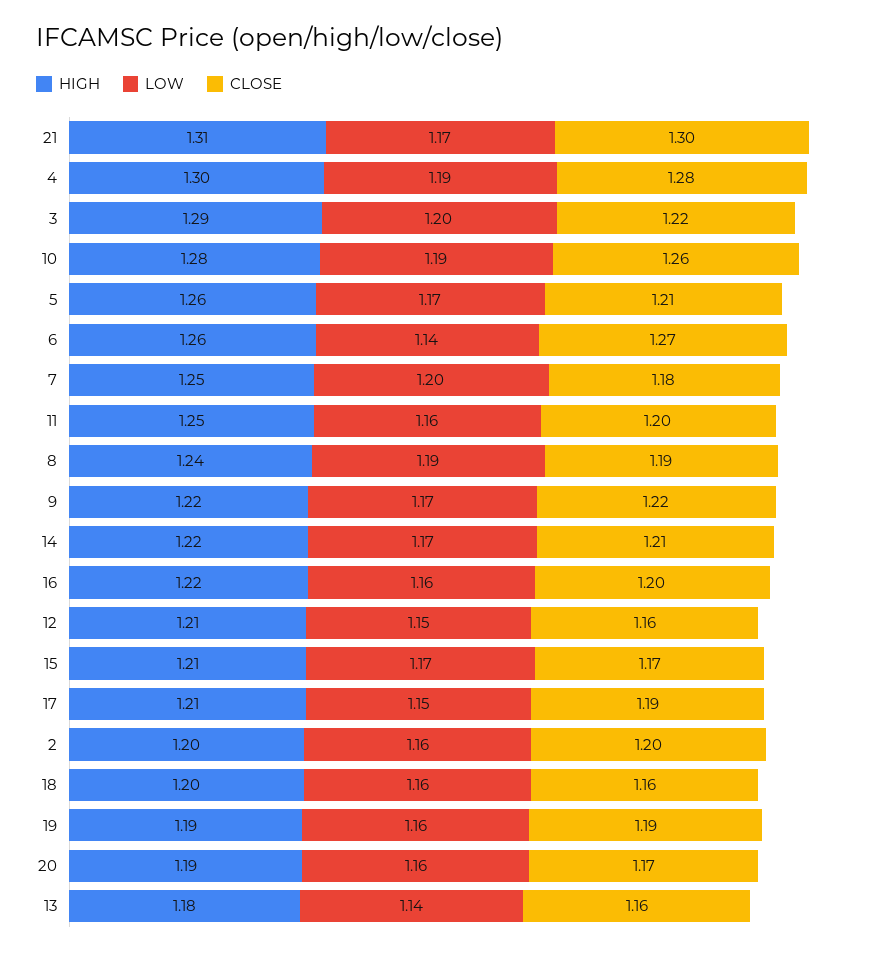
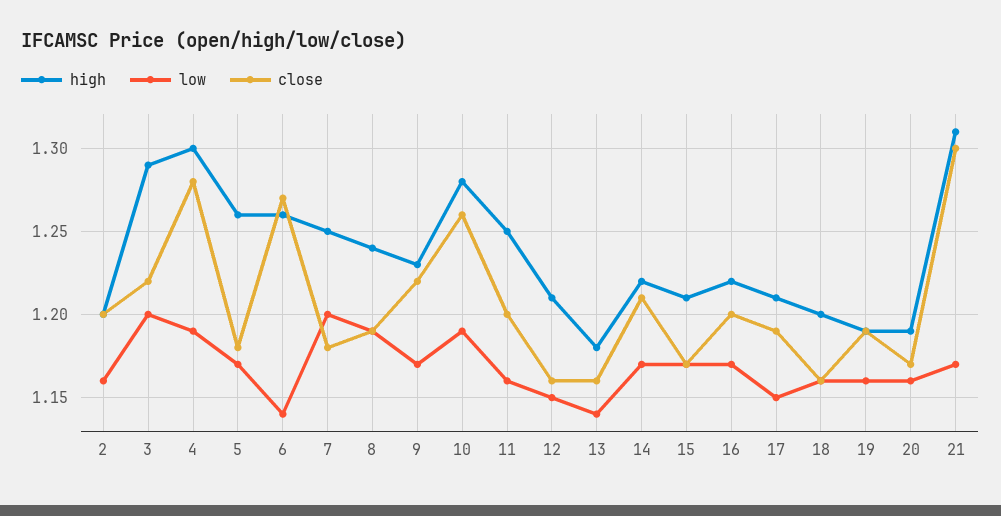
  {
    "HIGH": {
      "21": 1.31,
      "4": 1.3,
      "3": 1.29,
      "10": 1.28,
      "5": 1.26,
      "6": 1.26,
      "7": 1.25,
      "11": 1.25,
      "8": 1.24,
-     "9": 1.22,
+     "9": 1.23,
      "14": 1.22,
      "16": 1.22,
      "12": 1.21,
      "15": 1.21,
      "17": 1.21,
      "2": 1.2,
      "18": 1.2,
      "19": 1.19,
      "20": 1.19,
      "13": 1.18
    },
    "LOW": {
      "21": 1.17,
      "4": 1.19,
      "3": 1.2,
      "10": 1.19,
      "5": 1.17,
      "6": 1.14,
      "7": 1.2,
      "11": 1.16,
      "8": 1.19,
      "9": 1.17,
      "14": 1.17,
-     "16": 1.16,
+     "16": 1.17,
      "12": 1.15,
      "15": 1.17,
      "17": 1.15,
      "2": 1.16,
      "18": 1.16,
      "19": 1.16,
      "20": 1.16,
      "13": 1.14
    },
    "CLOSE": {
      "21": 1.3,
      "4": 1.28,
      "3": 1.22,
      "10": 1.26,
-     "5": 1.21,
+     "5": 1.18,
      "6": 1.27,
      "7": 1.18,
      "11": 1.2,
      "8": 1.19,
      "9": 1.22,
      "14": 1.21,
      "16": 1.2,
      "12": 1.16,
      "15": 1.17,
      "17": 1.19,
      "2": 1.2,
      "18": 1.16,
      "19": 1.19,
      "20": 1.17,
      "13": 1.16
    }
  }

